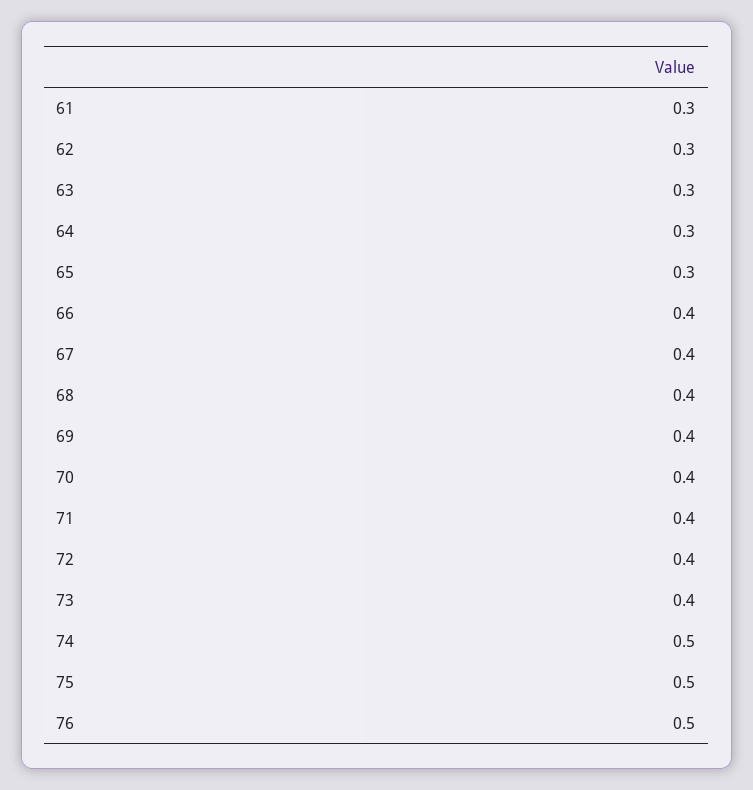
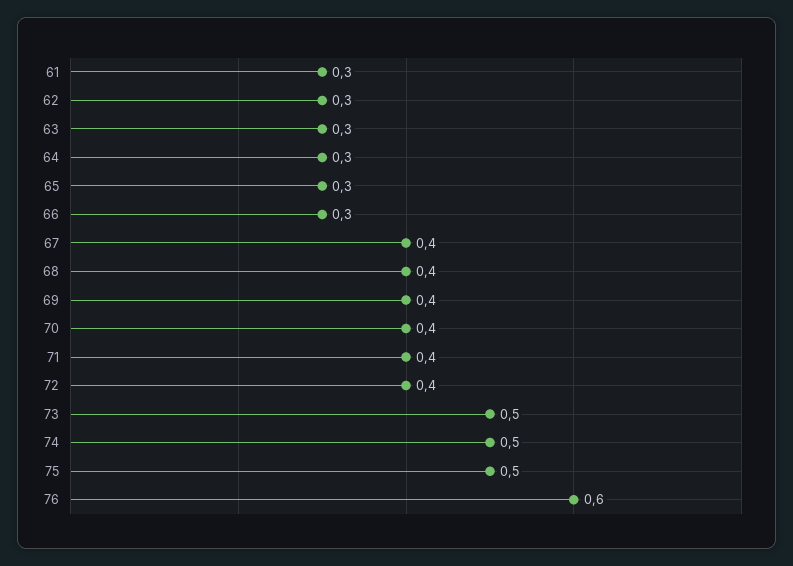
  {
    "61": 0.3,
    "62": 0.3,
    "63": 0.3,
    "64": 0.3,
    "65": 0.3,
-   "66": 0.4,
+   "66": 0.3,
    "67": 0.4,
    "68": 0.4,
    "69": 0.4,
    "70": 0.4,
    "71": 0.4,
    "72": 0.4,
-   "73": 0.4,
+   "73": 0.5,
    "74": 0.5,
    "75": 0.5,
-   "76": 0.5
+   "76": 0.6
  }

